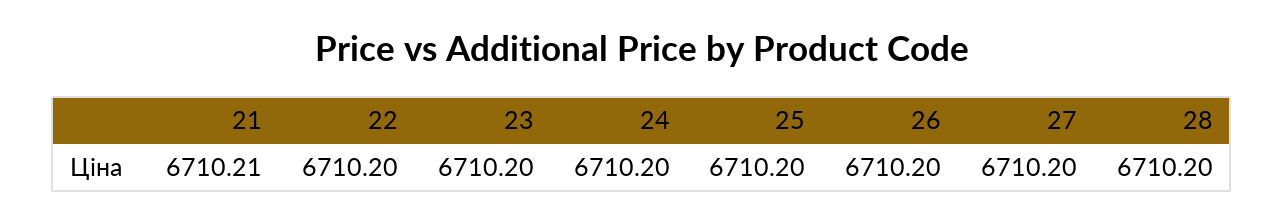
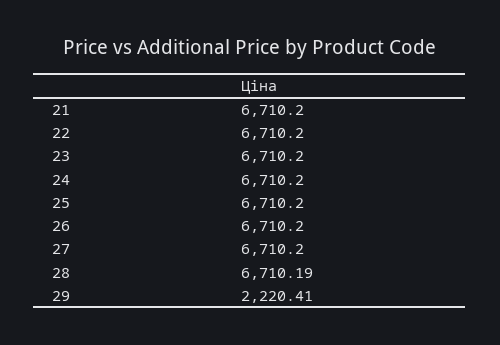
  {
-   "21": 6710.21,
+   "21": 6710.2,
    "22": 6710.2,
    "23": 6710.2,
    "24": 6710.2,
    "25": 6710.2,
    "26": 6710.2,
    "27": 6710.2,
-   "28": 6710.2
+   "28": 6710.19,
+   "29": 2220.41
  }

